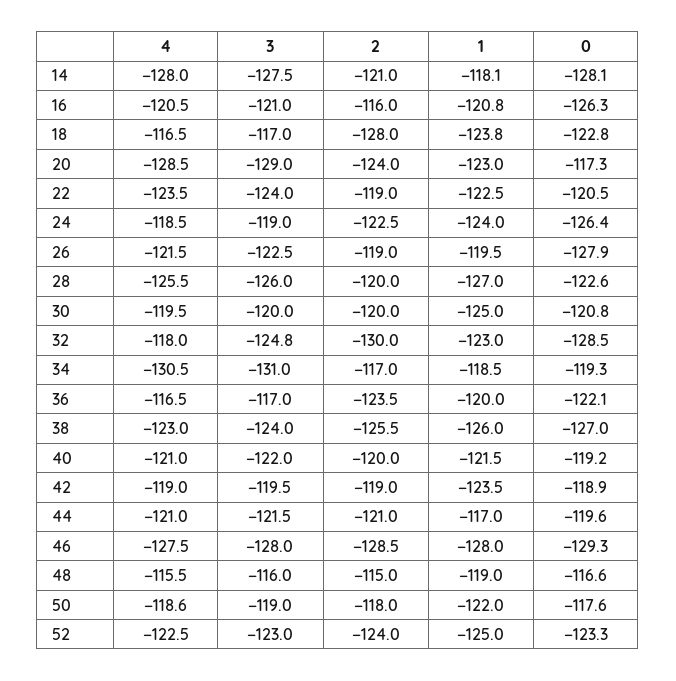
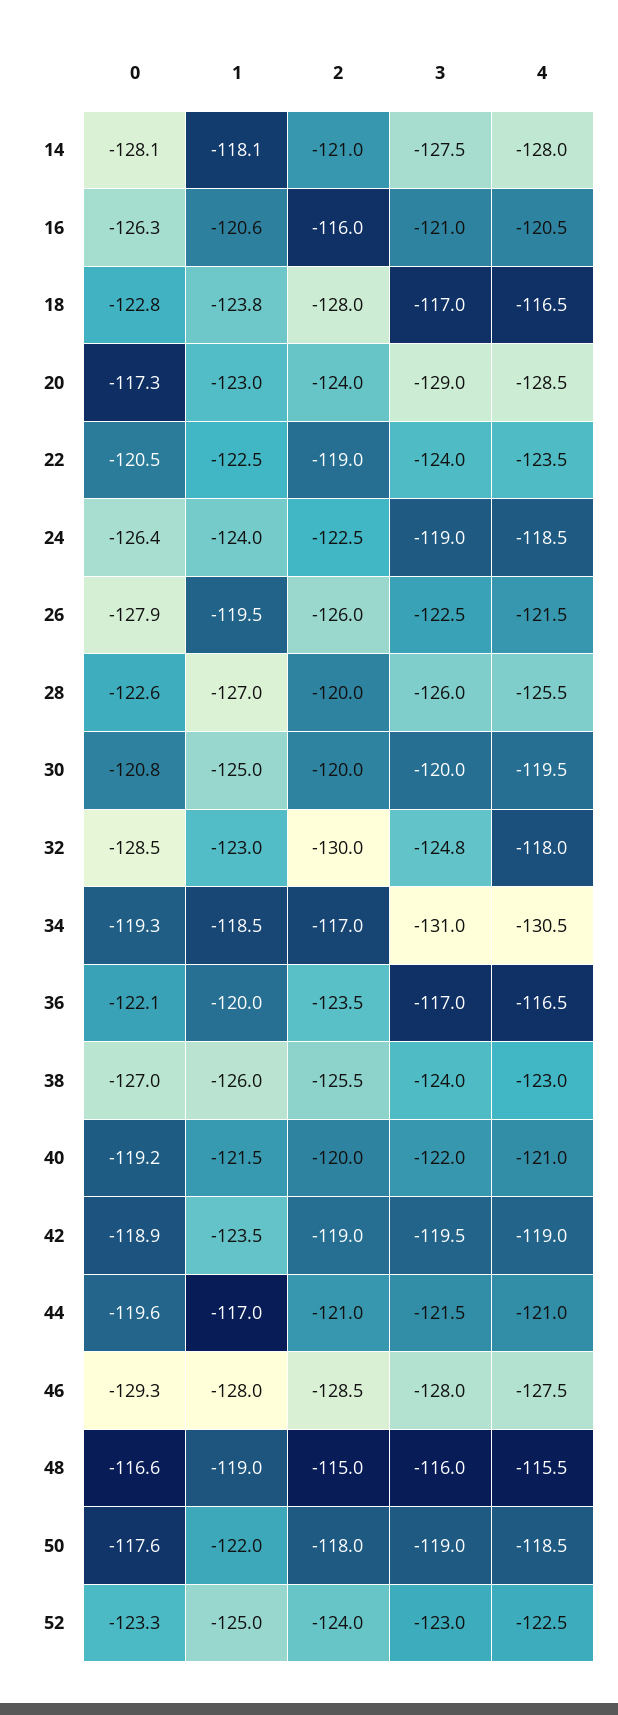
  {
    "4": {
      "14": -128,
      "16": -120.5,
      "18": -116.5,
      "20": -128.5,
      "22": -123.5,
      "24": -118.5,
      "26": -121.5,
      "28": -125.5,
      "30": -119.5,
      "32": -118,
      "34": -130.5,
      "36": -116.5,
      "38": -123,
      "40": -121,
      "42": -119,
      "44": -121,
      "46": -127.5,
      "48": -115.5,
-     "50": -118.6,
+     "50": -118.5,
      "52": -122.5
    },
    "3": {
      "14": -127.5,
      "16": -121,
      "18": -117,
      "20": -129,
      "22": -124,
      "24": -119,
      "26": -122.5,
      "28": -126,
      "30": -120,
      "32": -124.8,
      "34": -131,
      "36": -117,
      "38": -124,
      "40": -122,
      "42": -119.5,
      "44": -121.5,
      "46": -128,
      "48": -116,
      "50": -119,
      "52": -123
    },
    "2": {
      "14": -121,
      "16": -116,
      "18": -128,
      "20": -124,
      "22": -119,
      "24": -122.5,
-     "26": -119,
+     "26": -126,
      "28": -120,
      "30": -120,
      "32": -130,
      "34": -117,
      "36": -123.5,
      "38": -125.5,
      "40": -120,
      "42": -119,
      "44": -121,
      "46": -128.5,
      "48": -115,
      "50": -118,
      "52": -124
    },
    "1": {
      "14": -118.1,
-     "16": -120.8,
+     "16": -120.6,
      "18": -123.8,
      "20": -123,
      "22": -122.5,
      "24": -124,
      "26": -119.5,
      "28": -127,
      "30": -125,
      "32": -123,
      "34": -118.5,
      "36": -120,
      "38": -126,
      "40": -121.5,
      "42": -123.5,
      "44": -117,
      "46": -128,
      "48": -119,
      "50": -122,
      "52": -125
    },
    "0": {
      "14": -128.1,
      "16": -126.3,
      "18": -122.8,
      "20": -117.3,
      "22": -120.5,
      "24": -126.4,
      "26": -127.9,
      "28": -122.6,
      "30": -120.8,
      "32": -128.5,
      "34": -119.3,
      "36": -122.1,
      "38": -127,
      "40": -119.2,
      "42": -118.9,
      "44": -119.6,
      "46": -129.3,
      "48": -116.6,
      "50": -117.6,
      "52": -123.3
    }
  }

